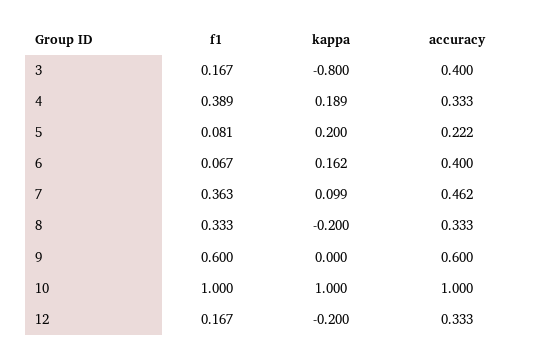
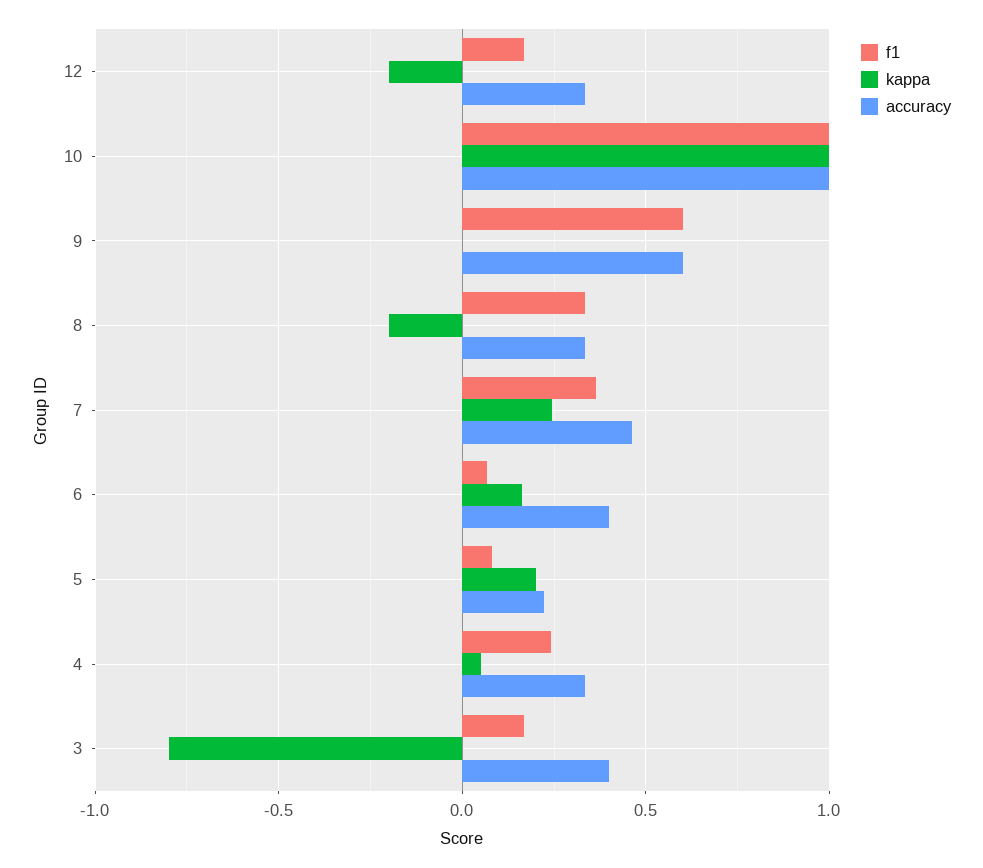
  {
    "f1": {
      "3": 0.167,
-     "4": 0.389,
+     "4": 0.25,
      "5": 0.081,
      "6": 0.067,
      "7": 0.363,
      "8": 0.333,
      "9": 0.6,
      "10": 1,
      "12": 0.167
    },
    "kappa": {
      "3": -0.8,
-     "4": 0.189,
+     "4": 0.05,
      "5": 0.2,
      "6": 0.162,
-     "7": 0.099,
+     "7": 0.25,
      "8": -0.2,
      "9": 0,
      "10": 1,
      "12": -0.2
    },
    "accuracy": {
      "3": 0.4,
      "4": 0.333,
      "5": 0.222,
      "6": 0.4,
      "7": 0.462,
      "8": 0.333,
      "9": 0.6,
      "10": 1,
      "12": 0.333
    }
  }

